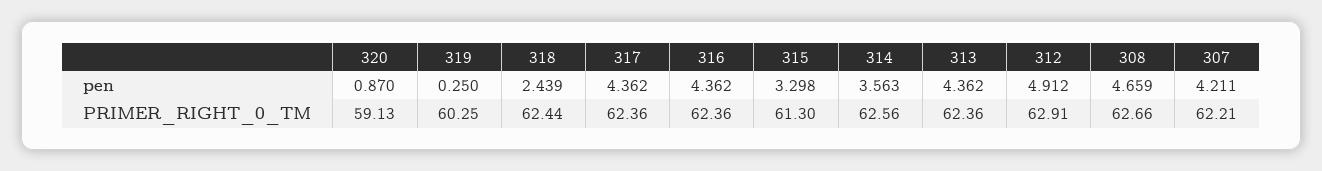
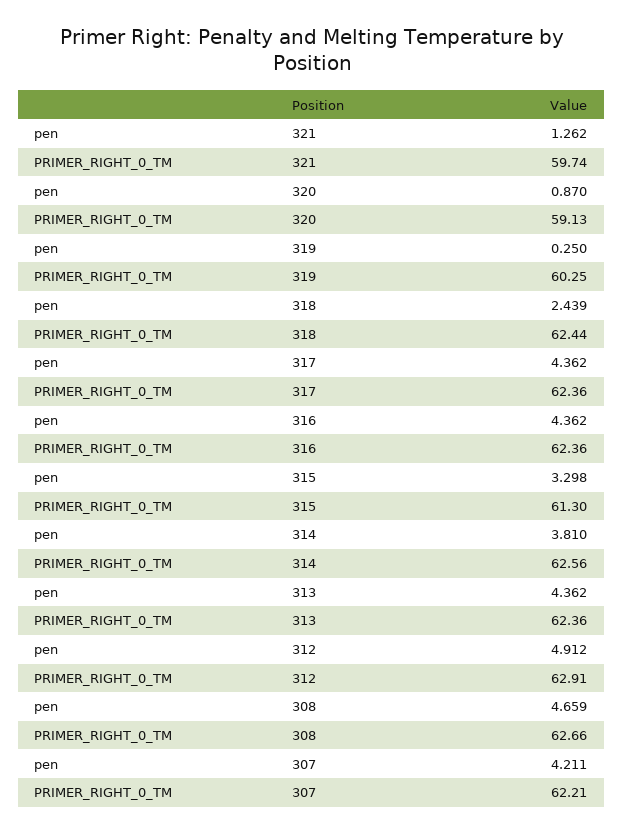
  {
    "320": {
      "pen": 0.87,
      "PRIMER_RIGHT_0_TM": 59.13
    },
    "319": {
      "pen": 0.25,
      "PRIMER_RIGHT_0_TM": 60.25
    },
    "318": {
      "pen": 2.439,
      "PRIMER_RIGHT_0_TM": 62.44
    },
    "317": {
      "pen": 4.362,
      "PRIMER_RIGHT_0_TM": 62.36
    },
    "316": {
      "pen": 4.362,
      "PRIMER_RIGHT_0_TM": 62.36
    },
    "315": {
      "pen": 3.298,
      "PRIMER_RIGHT_0_TM": 61.3
    },
    "314": {
-     "pen": 3.563,
+     "pen": 3.81,
      "PRIMER_RIGHT_0_TM": 62.56
    },
    "313": {
      "pen": 4.362,
      "PRIMER_RIGHT_0_TM": 62.36
    },
    "312": {
      "pen": 4.912,
      "PRIMER_RIGHT_0_TM": 62.91
    },
    "308": {
      "pen": 4.659,
      "PRIMER_RIGHT_0_TM": 62.66
    },
    "307": {
      "pen": 4.211,
      "PRIMER_RIGHT_0_TM": 62.21
-   }
+   },
+   "321": {
+     "pen": 1.262,
+     "PRIMER_RIGHT_0_TM": 59.74
+   }
  }

